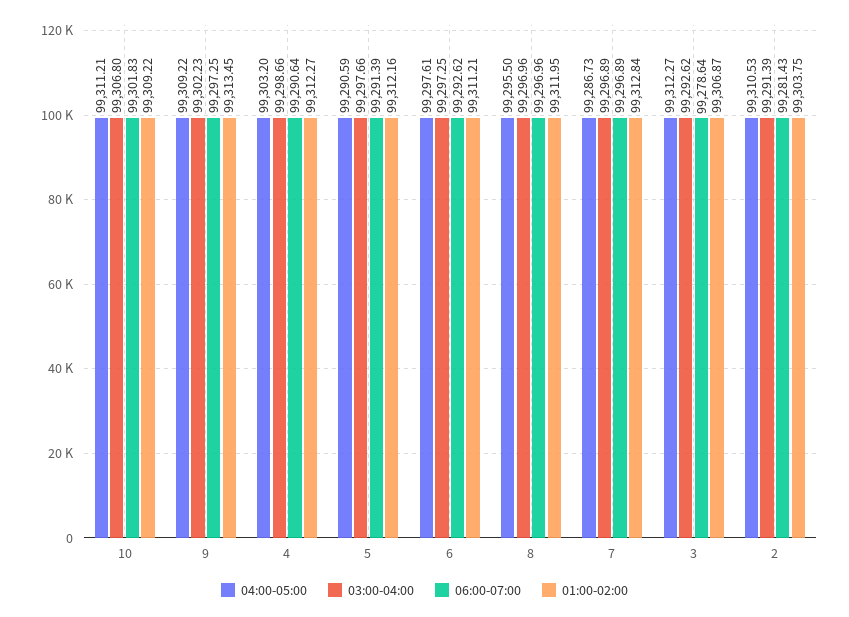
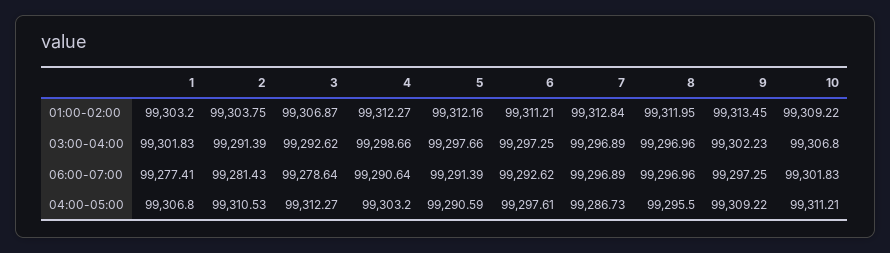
  {
    "04:00-05:00": {
      "10": 99311.21,
      "9": 99309.22,
      "4": 99303.2,
      "5": 99290.59,
      "6": 99297.61,
      "8": 99295.5,
      "7": 99286.73,
      "3": 99312.27,
-     "2": 99310.53
+     "2": 99310.53,
+     "1": 99306.8
    },
    "03:00-04:00": {
      "10": 99306.8,
      "9": 99302.23,
      "4": 99298.66,
      "5": 99297.66,
      "6": 99297.25,
      "8": 99296.96,
      "7": 99296.89,
      "3": 99292.62,
-     "2": 99291.39
+     "2": 99291.39,
+     "1": 99301.83
    },
    "06:00-07:00": {
      "10": 99301.83,
      "9": 99297.25,
      "4": 99290.64,
      "5": 99291.39,
      "6": 99292.62,
      "8": 99296.96,
      "7": 99296.89,
      "3": 99278.64,
-     "2": 99281.43
+     "2": 99281.43,
+     "1": 99277.41
    },
    "01:00-02:00": {
      "10": 99309.22,
      "9": 99313.45,
      "4": 99312.27,
      "5": 99312.16,
      "6": 99311.21,
      "8": 99311.95,
      "7": 99312.84,
      "3": 99306.87,
-     "2": 99303.75
+     "2": 99303.75,
+     "1": 99303.2
    }
  }

